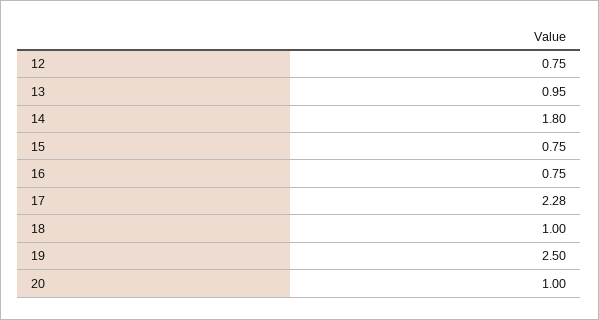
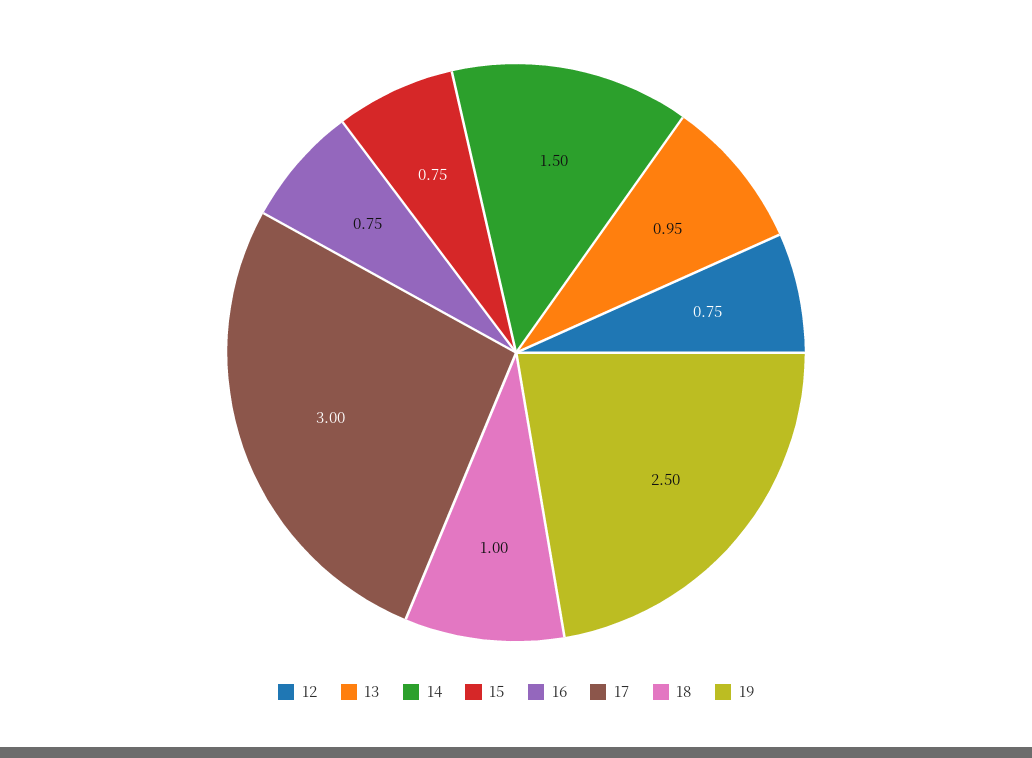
  {
    "12": 0.75,
    "13": 0.95,
-   "14": 1.8,
+   "14": 1.5,
    "15": 0.75,
    "16": 0.75,
-   "17": 2.28,
+   "17": 3,
    "18": 1,
-   "19": 2.5,
+   "19": 2.5
-   "20": 1
  }

